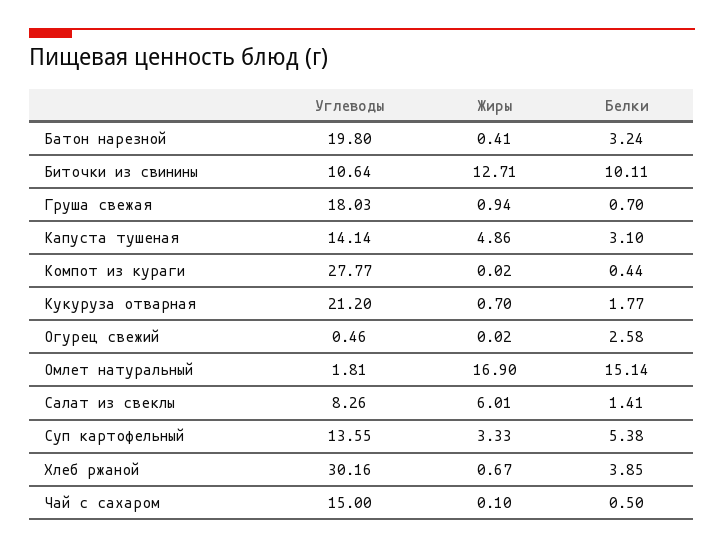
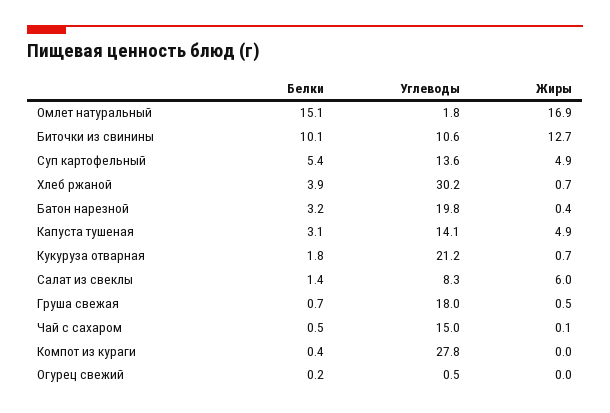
  {
    "Углеводы": {
      "Батон нарезной": 19.8,
      "Биточки из свинины": 10.64,
      "Груша свежая": 18.03,
      "Капуста тушеная": 14.14,
      "Компот из кураги": 27.77,
      "Кукуруза отварная": 21.2,
      "Огурец свежий": 0.46,
      "Омлет натуральный": 1.81,
      "Салат из свеклы": 8.26,
      "Суп картофельный": 13.55,
      "Хлеб ржаной": 30.16,
      "Чай с сахаром": 15
    },
    "Жиры": {
      "Батон нарезной": 0.41,
      "Биточки из свинины": 12.71,
-     "Груша свежая": 0.94,
+     "Груша свежая": 0.5,
      "Капуста тушеная": 4.86,
      "Компот из кураги": 0.02,
      "Кукуруза отварная": 0.7,
      "Огурец свежий": 0.02,
      "Омлет натуральный": 16.9,
      "Салат из свеклы": 6.01,
-     "Суп картофельный": 3.33,
+     "Суп картофельный": 4.9,
      "Хлеб ржаной": 0.67,
      "Чай с сахаром": 0.1
    },
    "Белки": {
      "Батон нарезной": 3.24,
      "Биточки из свинины": 10.11,
      "Груша свежая": 0.7,
      "Капуста тушеная": 3.1,
      "Компот из кураги": 0.44,
      "Кукуруза отварная": 1.77,
-     "Огурец свежий": 2.58,
+     "Огурец свежий": 0.2,
      "Омлет натуральный": 15.14,
      "Салат из свеклы": 1.41,
      "Суп картофельный": 5.38,
      "Хлеб ржаной": 3.85,
      "Чай с сахаром": 0.5
    }
  }

